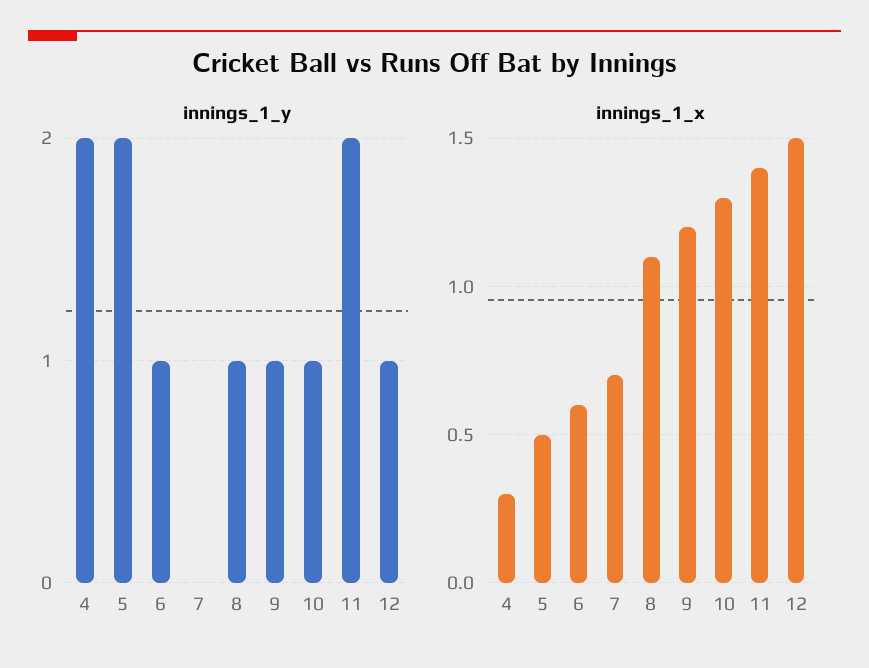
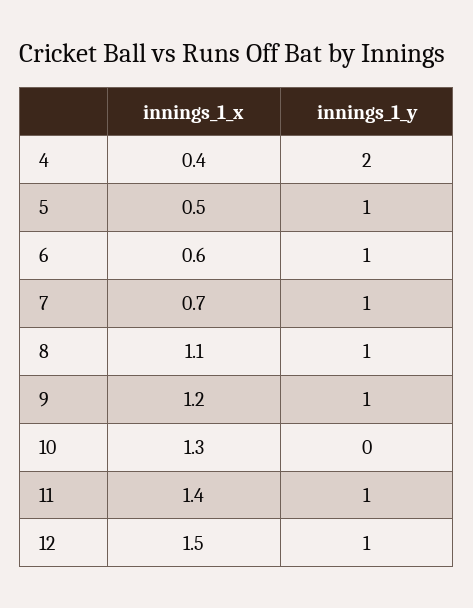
  {
    "innings_1_y": {
      "4": 2,
-     "5": 2,
+     "5": 1,
      "6": 1,
-     "7": 0,
+     "7": 1,
      "8": 1,
      "9": 1,
-     "10": 1,
+     "10": 0,
-     "11": 2,
+     "11": 1,
      "12": 1
    },
    "innings_1_x": {
-     "4": 0.3,
+     "4": 0.4,
      "5": 0.5,
      "6": 0.6,
      "7": 0.7,
      "8": 1.1,
      "9": 1.2,
      "10": 1.3,
      "11": 1.4,
      "12": 1.5
    }
  }

